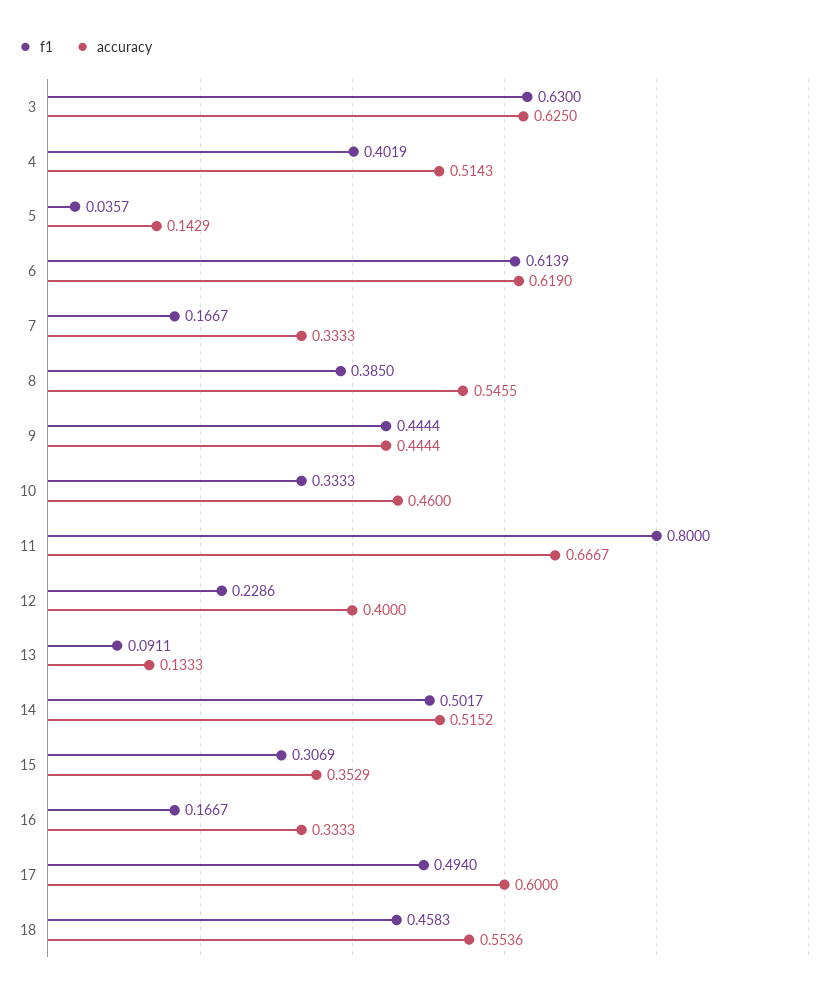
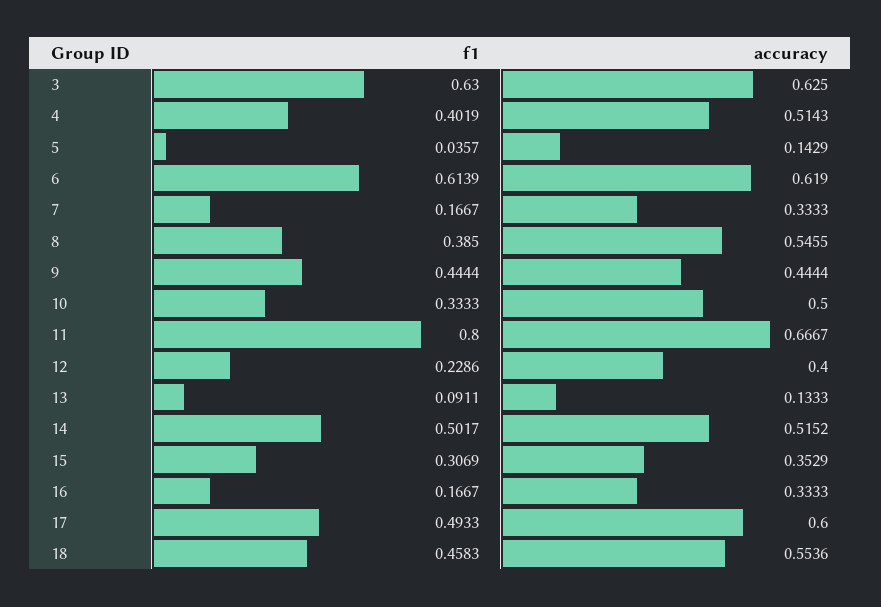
  {
    "f1": {
      "3": 0.63,
      "4": 0.4019,
      "5": 0.0357,
      "6": 0.6139,
      "7": 0.1667,
      "8": 0.385,
      "9": 0.4444,
      "10": 0.3333,
      "11": 0.8,
      "12": 0.2286,
      "13": 0.0911,
      "14": 0.5017,
      "15": 0.3069,
      "16": 0.1667,
-     "17": 0.494,
+     "17": 0.4933,
      "18": 0.4583
    },
    "accuracy": {
      "3": 0.625,
      "4": 0.5143,
      "5": 0.1429,
      "6": 0.619,
      "7": 0.3333,
      "8": 0.5455,
      "9": 0.4444,
-     "10": 0.46,
+     "10": 0.5,
      "11": 0.6667,
      "12": 0.4,
      "13": 0.1333,
      "14": 0.5152,
      "15": 0.3529,
      "16": 0.3333,
      "17": 0.6,
      "18": 0.5536
    }
  }

